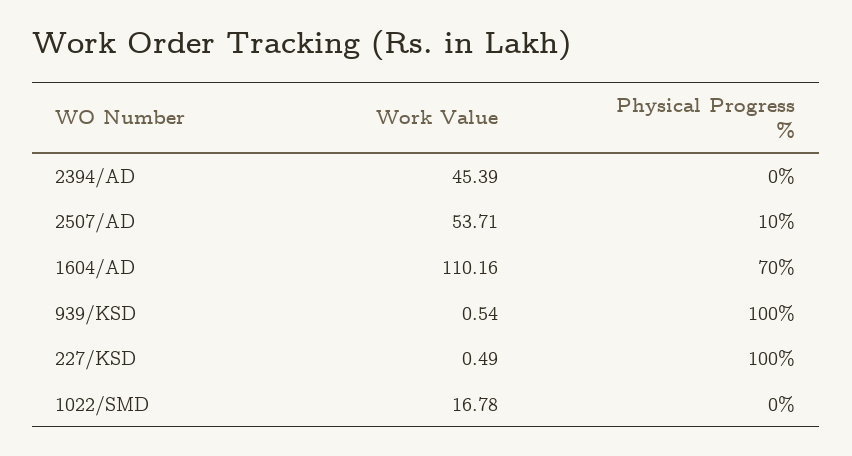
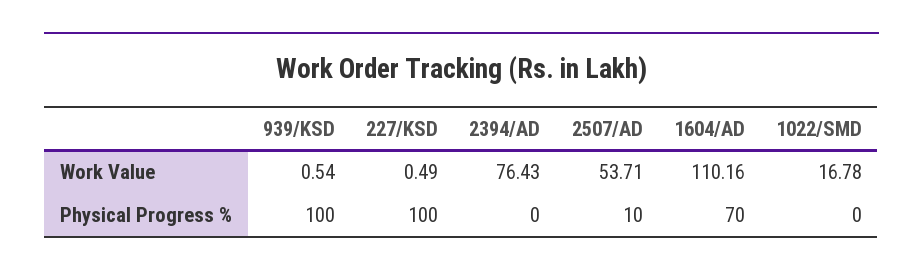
  {
    "Work Value": {
-     "2394/AD": 45.39,
+     "2394/AD": 76.43,
      "2507/AD": 53.71,
      "1604/AD": 110.16,
      "939/KSD": 0.54,
      "227/KSD": 0.49,
      "1022/SMD": 16.78
    },
    "Physical Progress %": {
      "2394/AD": 0,
      "2507/AD": 10,
      "1604/AD": 70,
      "939/KSD": 100,
      "227/KSD": 100,
      "1022/SMD": 0
    }
  }

